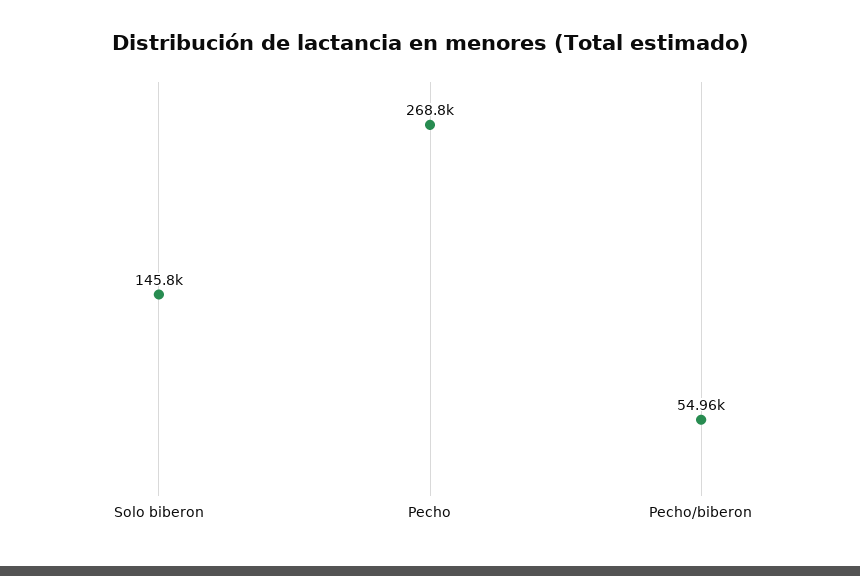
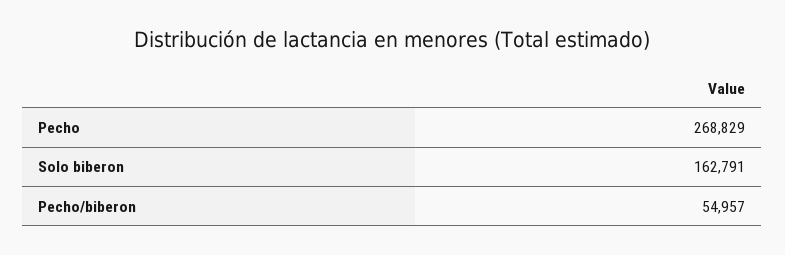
  {
-   "Solo biberon": 145800,
+   "Solo biberon": 162791,
    "Pecho": 268829,
    "Pecho/biberon": 54957
  }

